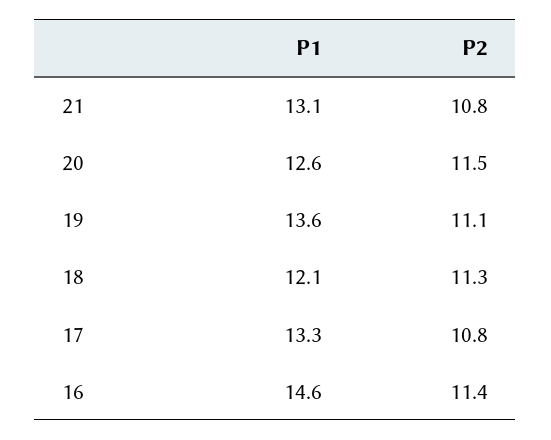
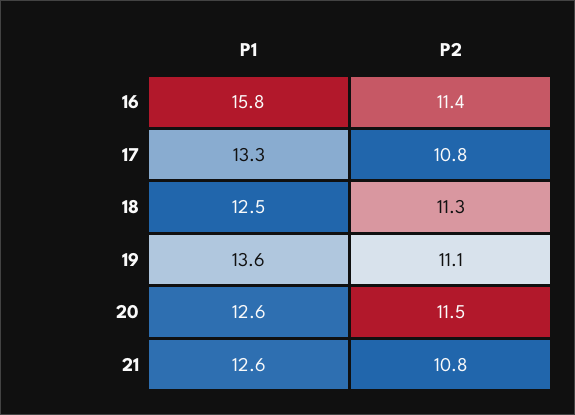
  {
    "P1": {
-     "21": 13.1,
+     "21": 12.6,
      "20": 12.6,
      "19": 13.6,
-     "18": 12.1,
+     "18": 12.5,
      "17": 13.3,
-     "16": 14.6
+     "16": 15.8
    },
    "P2": {
      "21": 10.8,
      "20": 11.5,
      "19": 11.1,
      "18": 11.3,
      "17": 10.8,
      "16": 11.4
    }
  }

